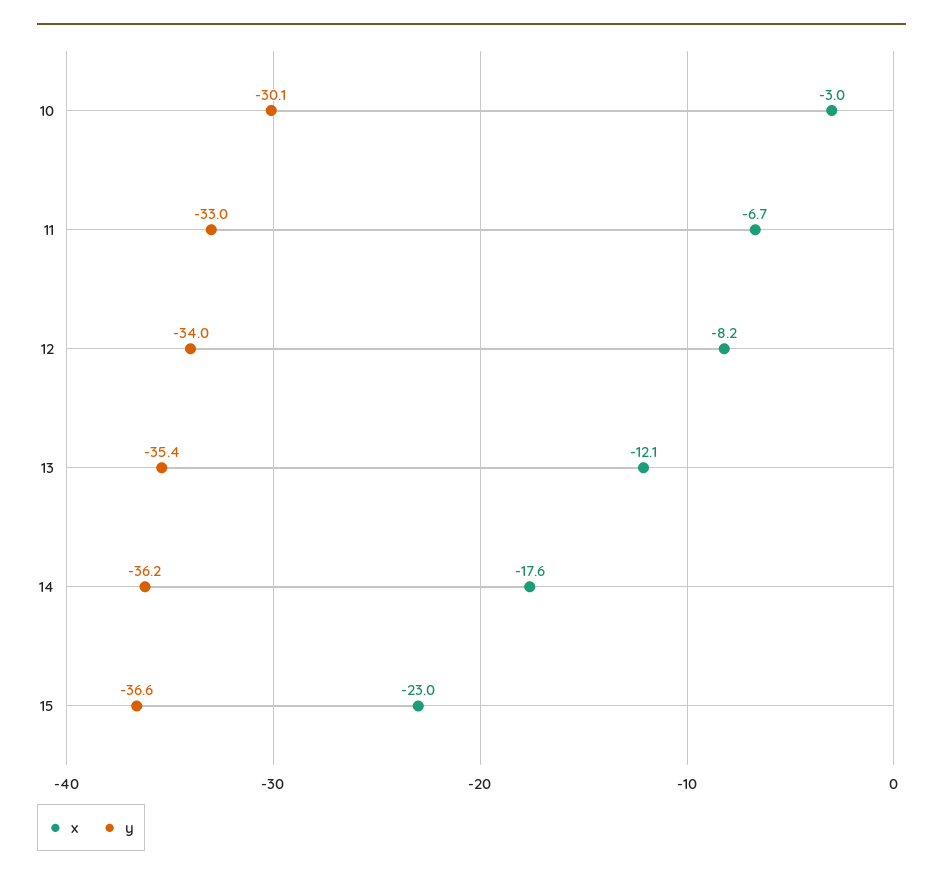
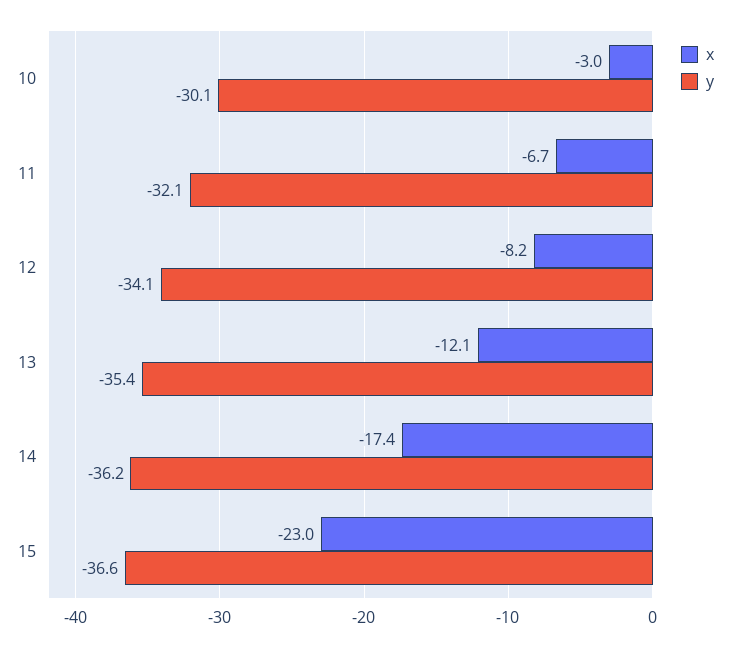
  {
    "x": {
      "10": -3,
      "11": -6.7,
      "12": -8.2,
      "13": -12.1,
-     "14": -17.6,
+     "14": -17.4,
      "15": -23
    },
    "y": {
      "10": -30.1,
-     "11": -33,
+     "11": -32.1,
-     "12": -34,
+     "12": -34.1,
      "13": -35.4,
      "14": -36.2,
      "15": -36.6
    }
  }

